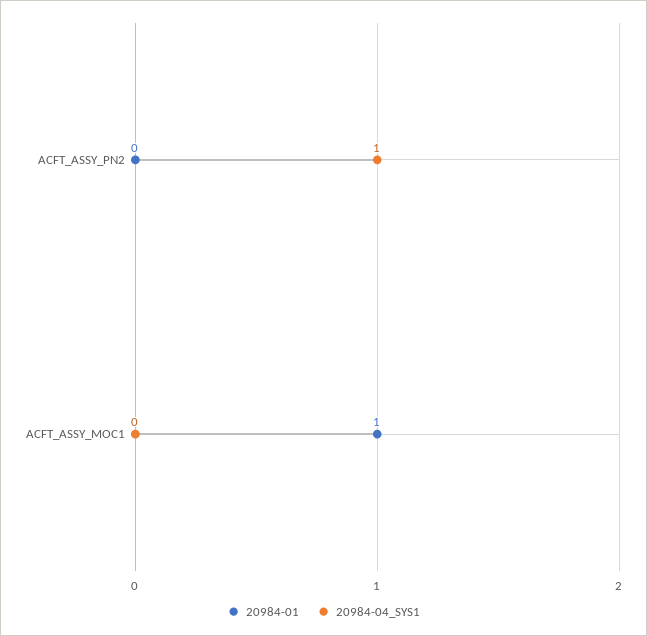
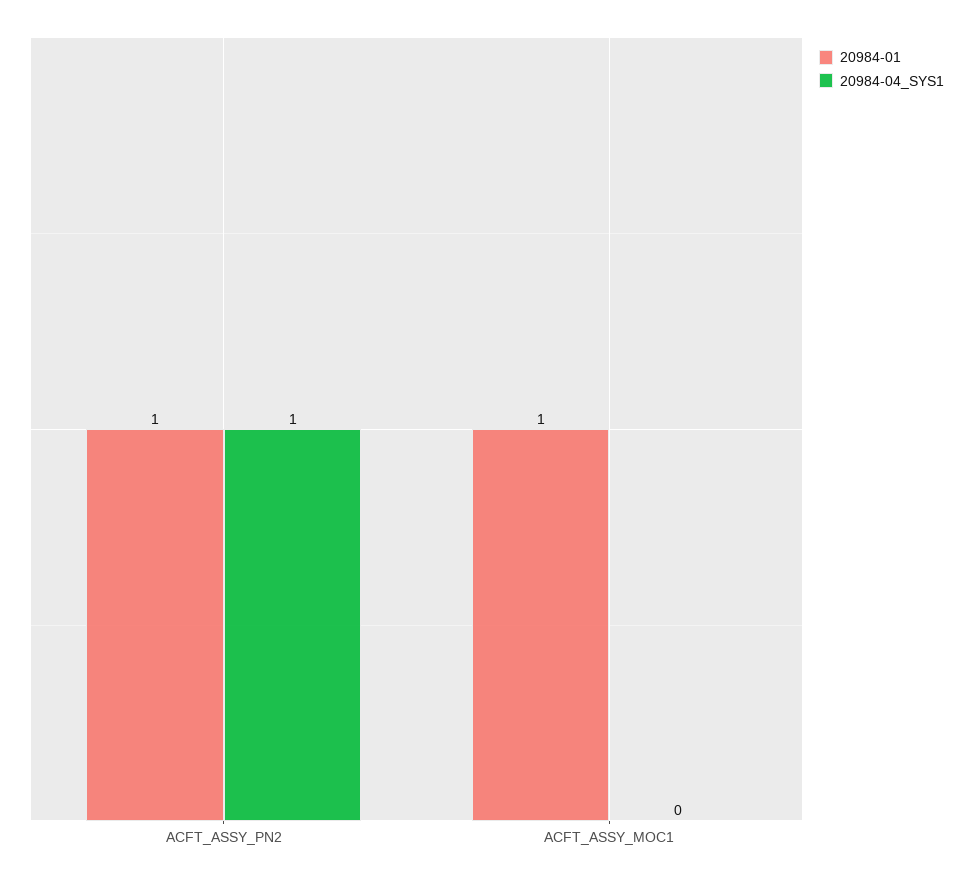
  {
    "20984-01": {
-     "ACFT_ASSY_PN2": 0,
+     "ACFT_ASSY_PN2": 1,
      "ACFT_ASSY_MOC1": 1
    },
    "20984-04_SYS1": {
      "ACFT_ASSY_PN2": 1,
      "ACFT_ASSY_MOC1": 0
    }
  }

